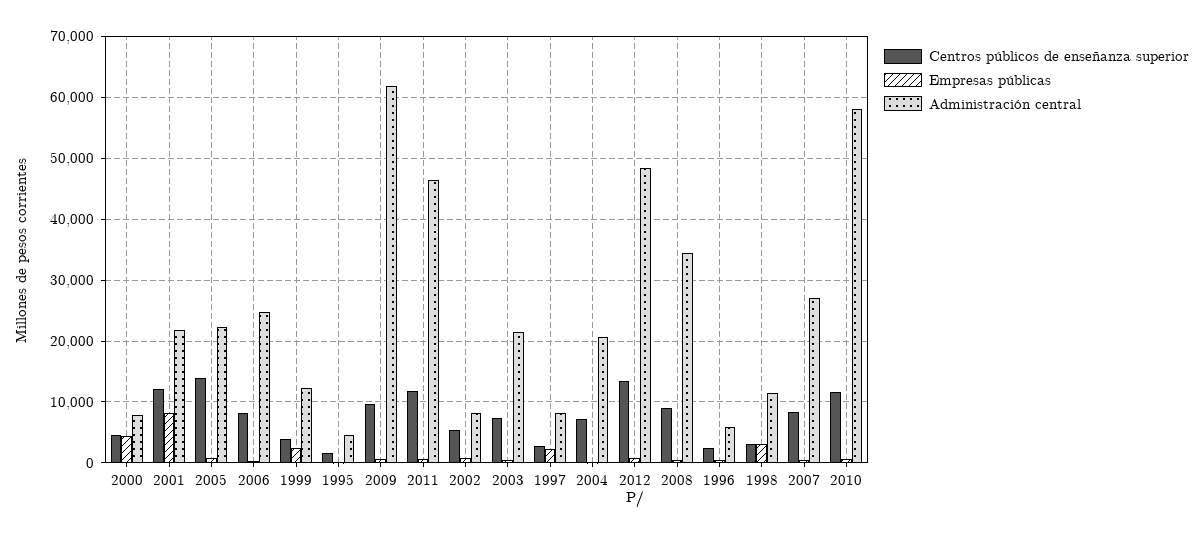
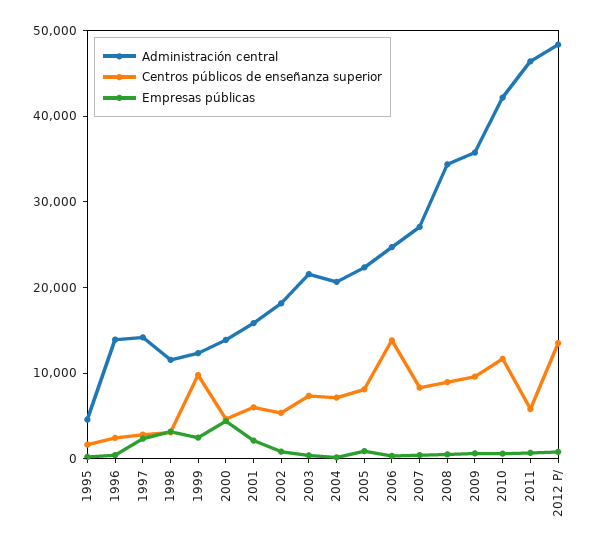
  {
    "Centros públicos de enseñanza superior": {
      "2000": 5000,
-     "2001": 12000,
+     "2001": 6000,
-     "2005": 14000,
+     "2005": 8000,
-     "2006": 8000,
+     "2006": 14000,
-     "1999": 4000,
+     "1999": 10000,
      "1995": 2000,
      "2009": 10000,
-     "2011": 12000,
+     "2011": 6000,
      "2002": 5000,
      "2003": 7000,
      "1997": 3000,
      "2004": 7000,
      "2012 P/": 14000,
      "2008": 9000,
      "1996": 2000,
      "1998": 3000,
      "2007": 8000,
      "2010": 12000
    },
    "Empresas públicas": {
      "2000": 4000,
-     "2001": 8000,
+     "2001": 2000,
      "2005": 1000,
      "2006": 0,
      "1999": 2000,
      "1995": 0,
      "2009": 1000,
      "2011": 1000,
      "2002": 1000,
      "2003": 0,
      "1997": 2000,
      "2004": 0,
      "2012 P/": 1000,
      "2008": 1000,
      "1996": 0,
      "1998": 3000,
      "2007": 0,
      "2010": 1000
    },
    "Administración central": {
-     "2000": 8000,
+     "2000": 14000,
-     "2001": 22000,
+     "2001": 16000,
      "2005": 22000,
      "2006": 25000,
      "1999": 12000,
      "1995": 5000,
-     "2009": 62000,
+     "2009": 36000,
      "2011": 46000,
-     "2002": 8000,
+     "2002": 18000,
      "2003": 22000,
-     "1997": 8000,
+     "1997": 14000,
      "2004": 21000,
      "2012 P/": 48000,
      "2008": 34000,
-     "1996": 6000,
+     "1996": 14000,
      "1998": 12000,
      "2007": 27000,
-     "2010": 58000
+     "2010": 42000
    }
  }

